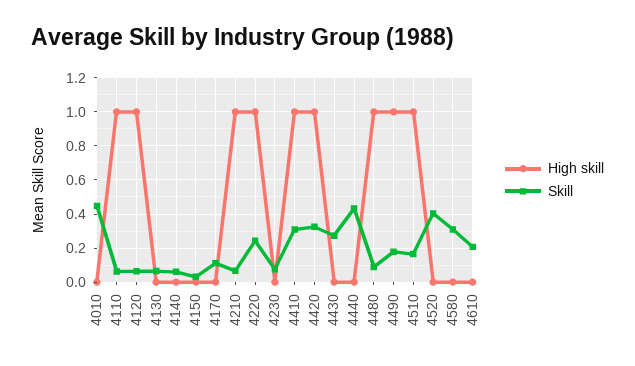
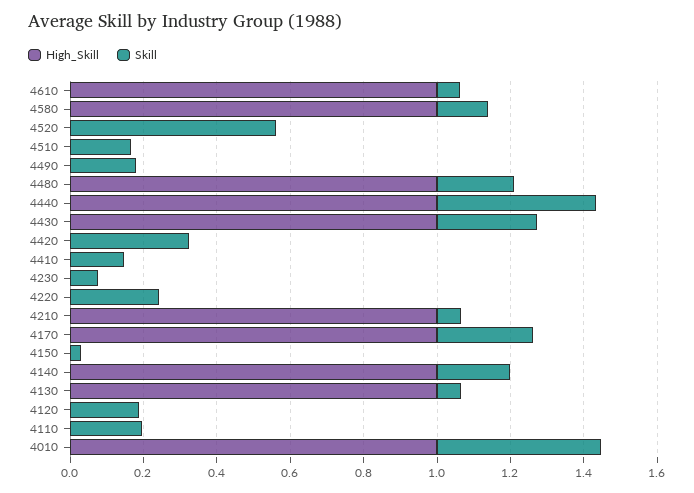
  {
    "High skill": {
-     "4010": 0,
+     "4010": 1,
-     "4110": 1,
+     "4110": 0,
-     "4120": 1,
+     "4120": 0,
-     "4130": 0,
+     "4130": 1,
-     "4140": 0,
+     "4140": 1,
      "4150": 0,
-     "4170": 0,
+     "4170": 1,
      "4210": 1,
-     "4220": 1,
+     "4220": 0,
      "4230": 0,
-     "4410": 1,
+     "4410": 0,
-     "4420": 1,
+     "4420": 0,
-     "4430": 0,
+     "4430": 1,
-     "4440": 0,
+     "4440": 1,
      "4480": 1,
-     "4490": 1,
+     "4490": 0,
-     "4510": 1,
+     "4510": 0,
      "4520": 0,
-     "4580": 0,
+     "4580": 1,
-     "4610": 0
+     "4610": 1
    },
    "Skill": {
      "4010": 0.45,
-     "4110": 0.05,
+     "4110": 0.2,
-     "4120": 0.05,
+     "4120": 0.2,
      "4130": 0.05,
-     "4140": 0.05,
+     "4140": 0.2,
      "4150": 0.05,
-     "4170": 0.1,
+     "4170": 0.25,
      "4210": 0.05,
      "4220": 0.25,
      "4230": 0.1,
-     "4410": 0.3,
+     "4410": 0.15,
      "4420": 0.3,
      "4430": 0.25,
      "4440": 0.45,
-     "4480": 0.1,
+     "4480": 0.2,
      "4490": 0.2,
      "4510": 0.15,
-     "4520": 0.4,
+     "4520": 0.55,
-     "4580": 0.3,
+     "4580": 0.15,
-     "4610": 0.2
+     "4610": 0.05
    }
  }

